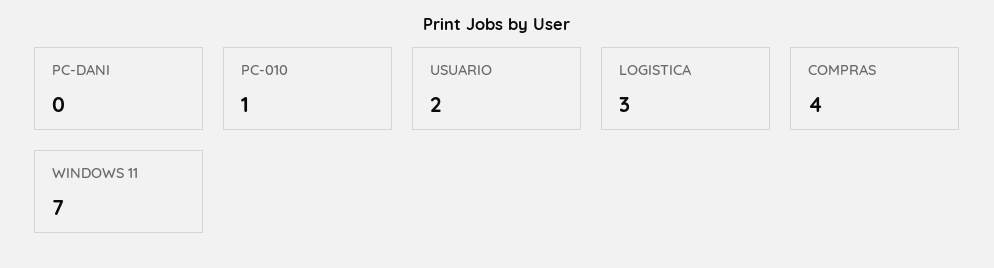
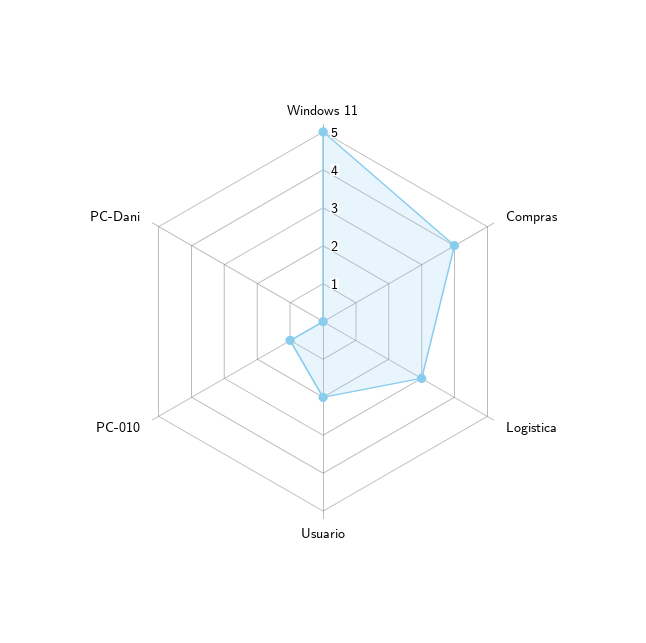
  {
    "PC-DANI": 0,
    "PC-010": 1,
    "USUARIO": 2,
    "LOGISTICA": 3,
    "COMPRAS": 4,
-   "WINDOWS 11": 7
+   "WINDOWS 11": 5
  }

